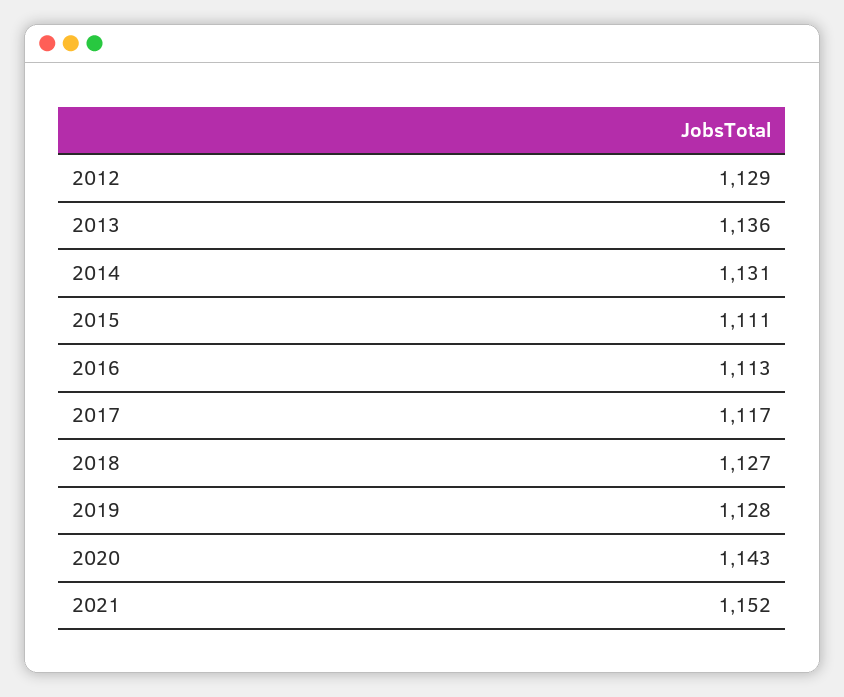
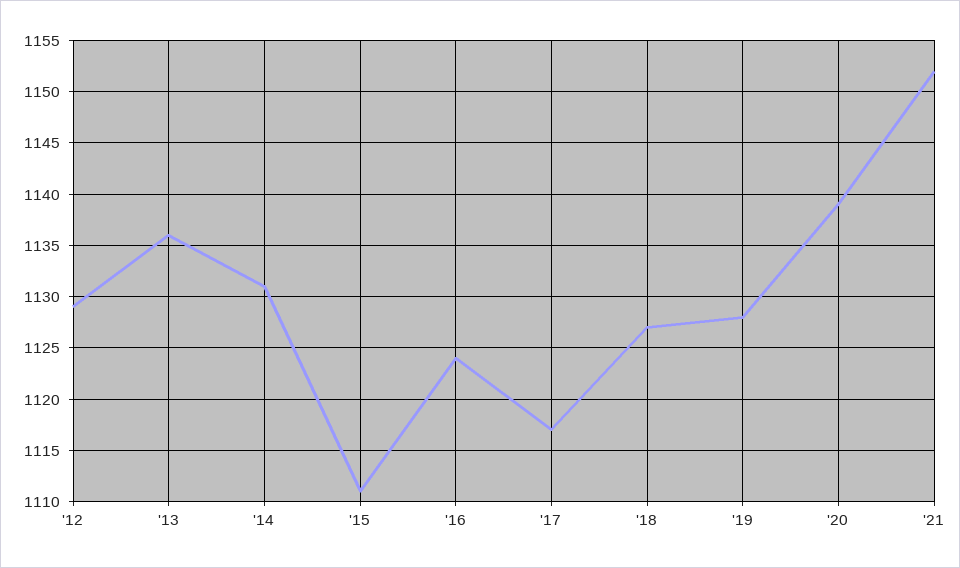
  {
    "2012": 1129,
    "2013": 1136,
    "2014": 1131,
    "2015": 1111,
-   "2016": 1113,
+   "2016": 1124,
    "2017": 1117,
    "2018": 1127,
    "2019": 1128,
-   "2020": 1143,
+   "2020": 1139,
    "2021": 1152
  }

